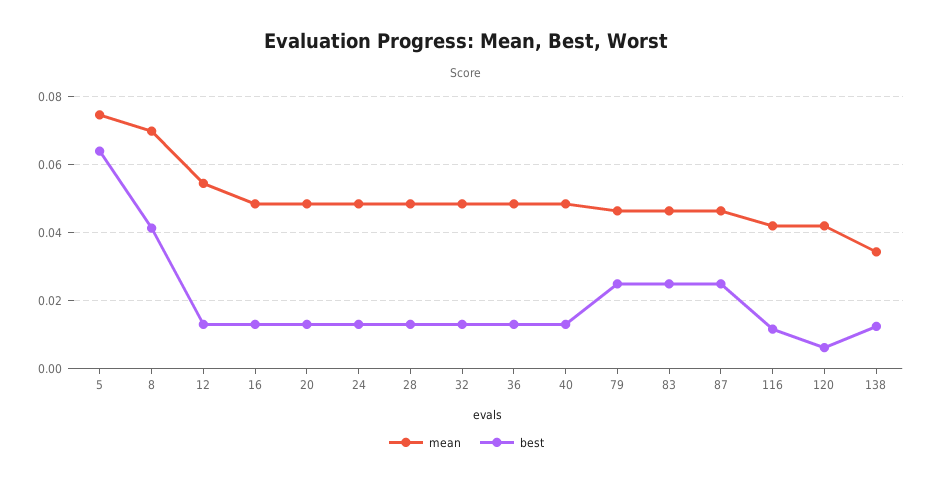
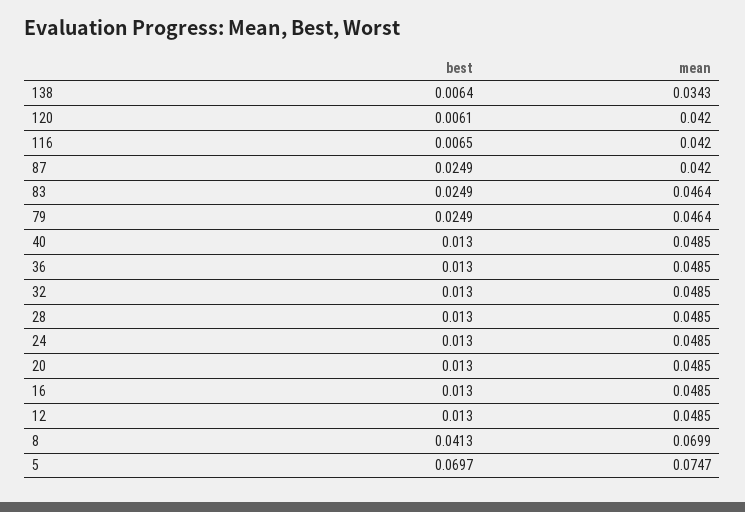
  {
    "mean": {
      "5": 0.0747,
      "8": 0.0699,
-     "12": 0.054,
+     "12": 0.0485,
      "16": 0.0485,
      "20": 0.0485,
      "24": 0.0485,
      "28": 0.0485,
      "32": 0.0485,
      "36": 0.0485,
      "40": 0.0485,
      "79": 0.0464,
      "83": 0.0464,
-     "87": 0.046,
+     "87": 0.042,
      "116": 0.042,
      "120": 0.042,
      "138": 0.0343
    },
    "best": {
-     "5": 0.064,
+     "5": 0.0697,
      "8": 0.0413,
      "12": 0.013,
      "16": 0.013,
      "20": 0.013,
      "24": 0.013,
      "28": 0.013,
      "32": 0.013,
      "36": 0.013,
      "40": 0.013,
      "79": 0.0249,
      "83": 0.0249,
      "87": 0.0249,
-     "116": 0.012,
+     "116": 0.0065,
      "120": 0.0061,
-     "138": 0.012
+     "138": 0.0064
    }
  }

